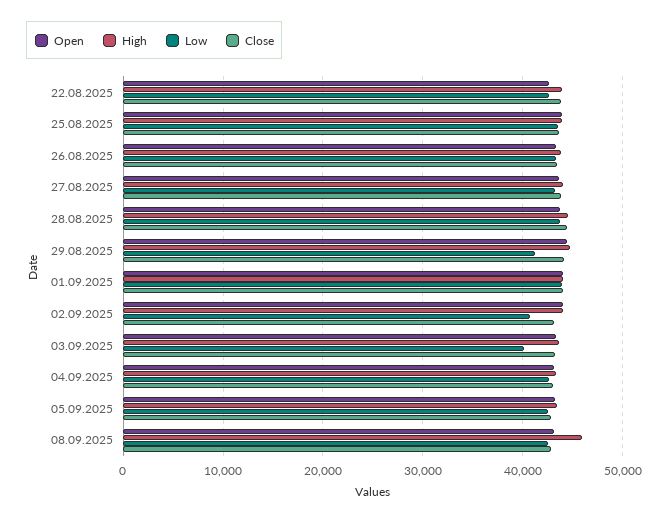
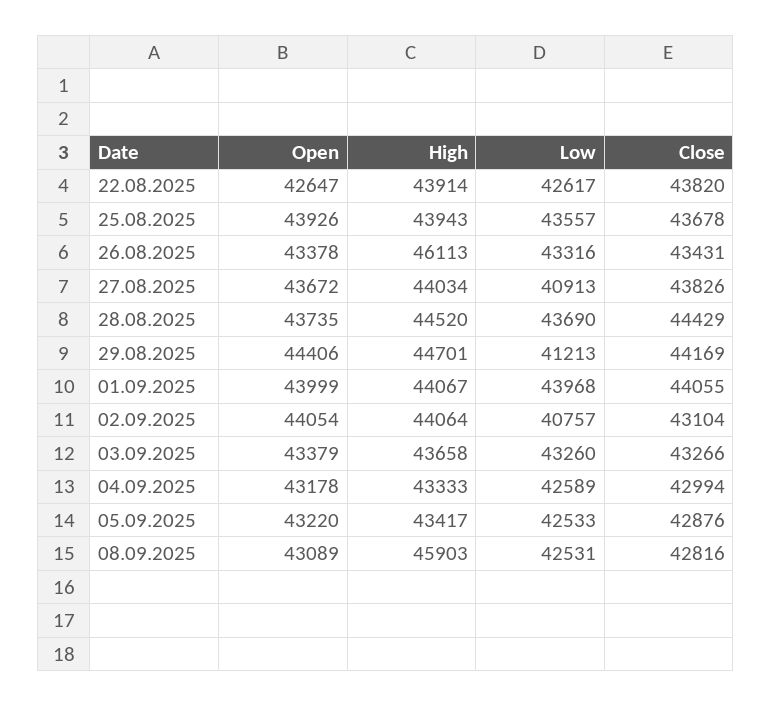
  {
    "Open": {
      "22.08.2025": 42647,
      "25.08.2025": 43926,
      "26.08.2025": 43378,
      "27.08.2025": 43672,
      "28.08.2025": 43735,
      "29.08.2025": 44406,
      "01.09.2025": 43999,
      "02.09.2025": 44054,
      "03.09.2025": 43379,
      "04.09.2025": 43178,
      "05.09.2025": 43220,
      "08.09.2025": 43089
    },
    "High": {
      "22.08.2025": 43914,
      "25.08.2025": 43943,
-     "26.08.2025": 44000,
+     "26.08.2025": 46113,
      "27.08.2025": 44034,
      "28.08.2025": 44520,
      "29.08.2025": 44701,
      "01.09.2025": 44067,
      "02.09.2025": 44064,
      "03.09.2025": 43658,
      "04.09.2025": 43333,
      "05.09.2025": 43417,
      "08.09.2025": 45903
    },
    "Low": {
      "22.08.2025": 42617,
      "25.08.2025": 43557,
      "26.08.2025": 43316,
-     "27.08.2025": 43000,
+     "27.08.2025": 40913,
      "28.08.2025": 43690,
      "29.08.2025": 41213,
      "01.09.2025": 43968,
      "02.09.2025": 40757,
-     "03.09.2025": 40000,
+     "03.09.2025": 43260,
      "04.09.2025": 42589,
      "05.09.2025": 42533,
      "08.09.2025": 42531
    },
    "Close": {
      "22.08.2025": 43820,
      "25.08.2025": 43678,
      "26.08.2025": 43431,
      "27.08.2025": 43826,
      "28.08.2025": 44429,
      "29.08.2025": 44169,
      "01.09.2025": 44055,
      "02.09.2025": 43104,
      "03.09.2025": 43266,
      "04.09.2025": 42994,
      "05.09.2025": 42876,
      "08.09.2025": 42816
    }
  }

